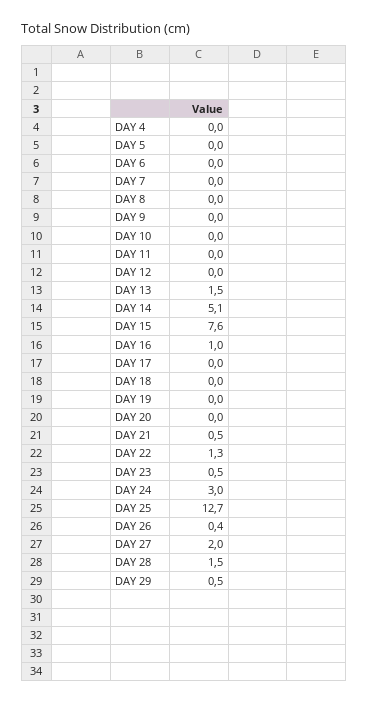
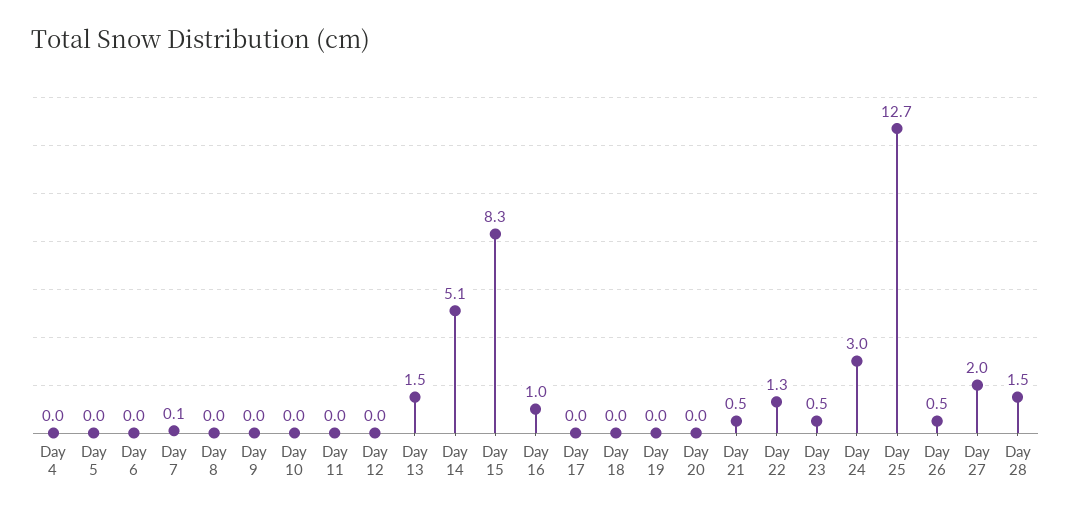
  {
    "DAY 4": 0,
    "DAY 5": 0,
    "DAY 6": 0,
-   "DAY 7": 0,
+   "DAY 7": 0.1,
    "DAY 8": 0,
    "DAY 9": 0,
    "DAY 10": 0,
    "DAY 11": 0,
    "DAY 12": 0,
    "DAY 13": 1.5,
    "DAY 14": 5.1,
-   "DAY 15": 7.6,
+   "DAY 15": 8.3,
    "DAY 16": 1,
    "DAY 17": 0,
    "DAY 18": 0,
    "DAY 19": 0,
    "DAY 20": 0,
    "DAY 21": 0.5,
    "DAY 22": 1.3,
    "DAY 23": 0.5,
    "DAY 24": 3,
    "DAY 25": 12.7,
-   "DAY 26": 0.4,
+   "DAY 26": 0.5,
    "DAY 27": 2,
-   "DAY 28": 1.5,
+   "DAY 28": 1.5
-   "DAY 29": 0.5
  }

